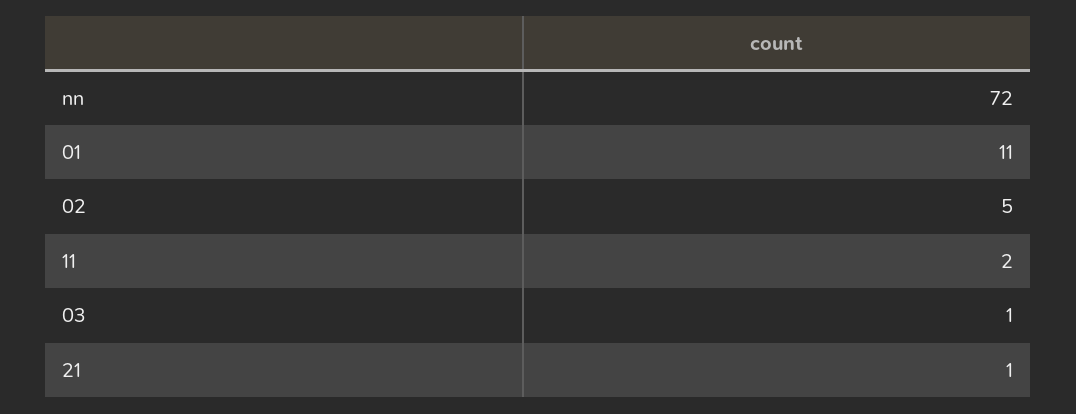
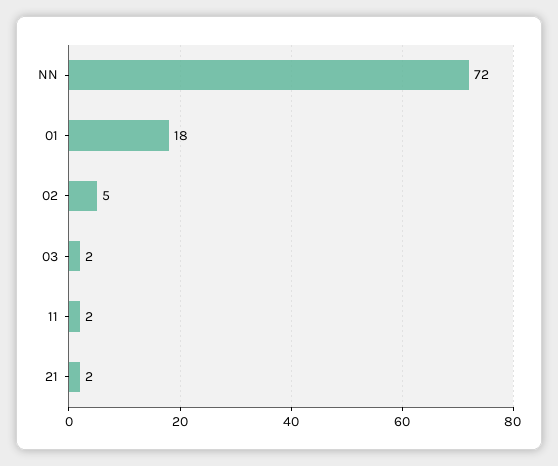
  {
    "nn": 72,
-   "01": 11,
+   "01": 18,
    "02": 5,
    "11": 2,
-   "03": 1,
+   "03": 2,
-   "21": 1
+   "21": 2
  }

